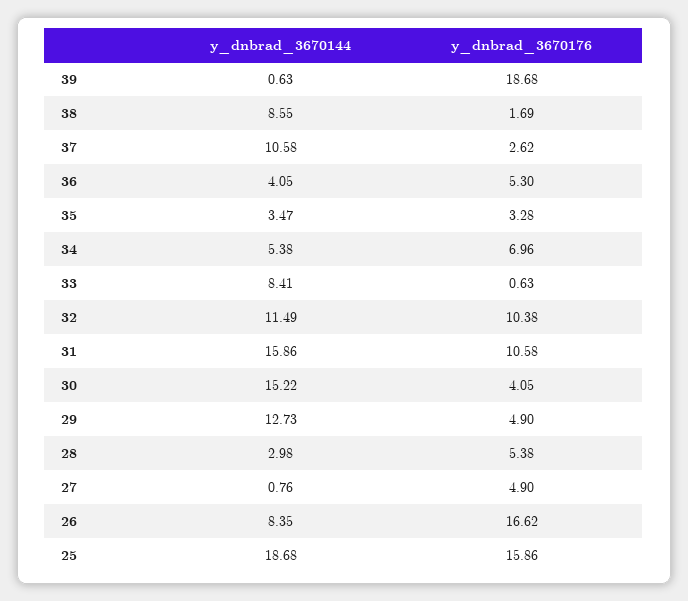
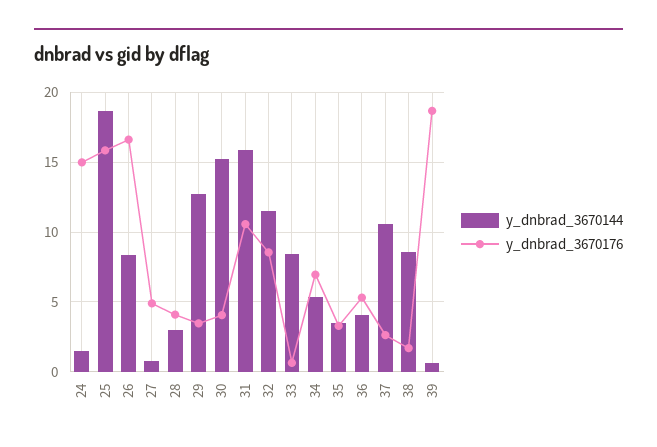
  {
    "y_dnbrad_3670144": {
      "39": 0.63,
      "38": 8.55,
      "37": 10.58,
      "36": 4.05,
      "35": 3.47,
      "34": 5.38,
      "33": 8.41,
      "32": 11.49,
      "31": 15.86,
      "30": 15.22,
      "29": 12.73,
      "28": 2.98,
      "27": 0.76,
      "26": 8.35,
-     "25": 18.68
+     "25": 18.68,
+     "24": 1.5
    },
    "y_dnbrad_3670176": {
      "39": 18.68,
      "38": 1.69,
      "37": 2.62,
      "36": 5.3,
      "35": 3.28,
      "34": 6.96,
      "33": 0.63,
-     "32": 10.38,
+     "32": 8.5,
      "31": 10.58,
      "30": 4.05,
-     "29": 4.9,
+     "29": 3.5,
-     "28": 5.38,
+     "28": 4,
      "27": 4.9,
      "26": 16.62,
-     "25": 15.86
+     "25": 15.86,
+     "24": 15
    }
  }

